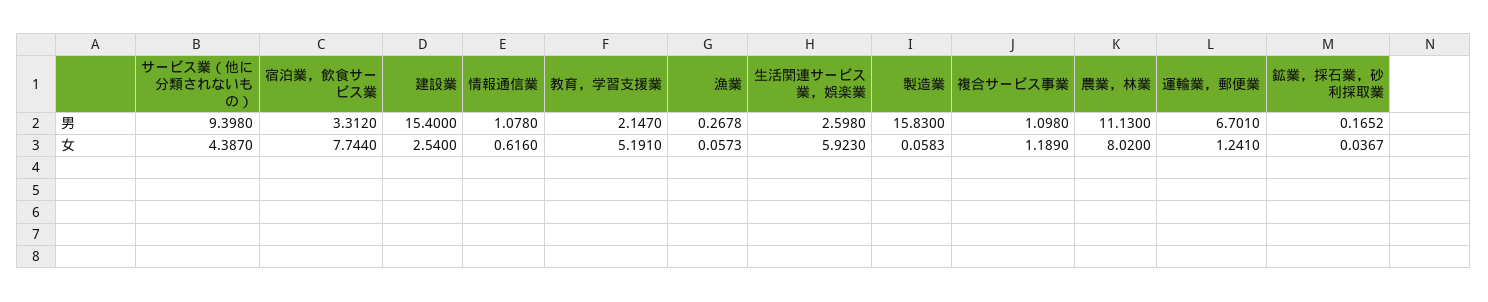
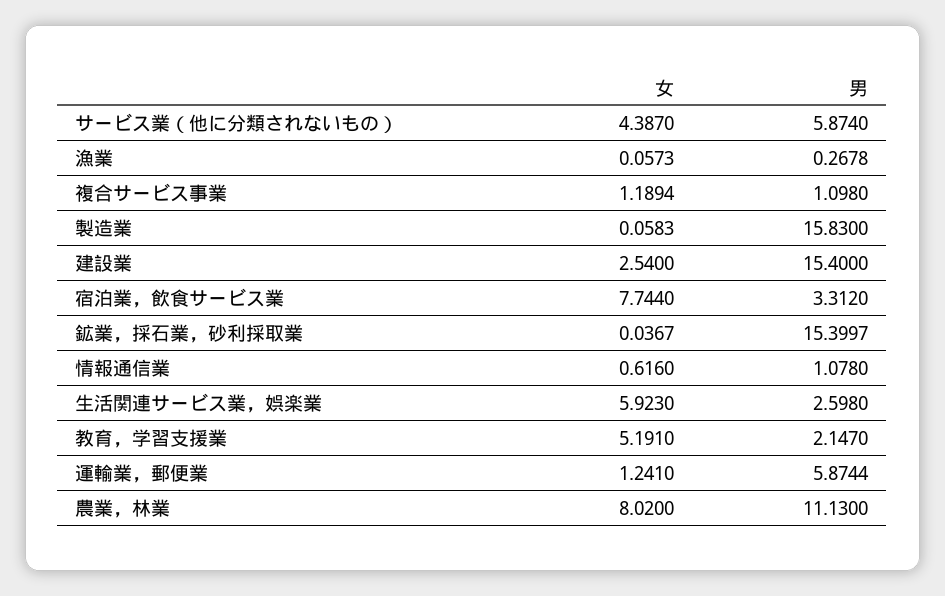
  {
    "サービス業（他に分類されないもの）": {
-     "男": 9.398,
+     "男": 5.874,
      "女": 4.387
    },
    "宿泊業，飲食サービス業": {
      "男": 3.312,
      "女": 7.744
    },
    "建設業": {
      "男": 15.4,
      "女": 2.54
    },
    "情報通信業": {
      "男": 1.078,
      "女": 0.616
    },
    "教育，学習支援業": {
      "男": 2.147,
      "女": 5.191
    },
    "漁業": {
      "男": 0.2678,
      "女": 0.0573
    },
    "生活関連サービス業，娯楽業": {
      "男": 2.598,
      "女": 5.923
    },
    "製造業": {
      "男": 15.83,
      "女": 0.0583
    },
    "複合サービス事業": {
      "男": 1.098,
-     "女": 1.189
+     "女": 1.1894
    },
    "農業，林業": {
      "男": 11.13,
      "女": 8.02
    },
    "運輸業，郵便業": {
-     "男": 6.701,
+     "男": 5.8744,
      "女": 1.241
    },
    "鉱業，採石業，砂利採取業": {
-     "男": 0.1652,
+     "男": 15.3997,
      "女": 0.0367
    }
  }

